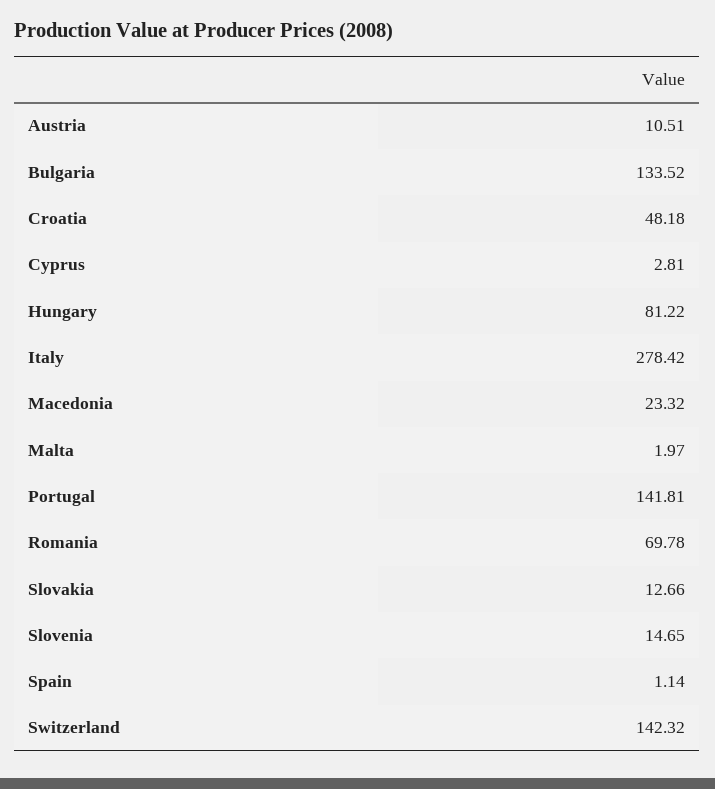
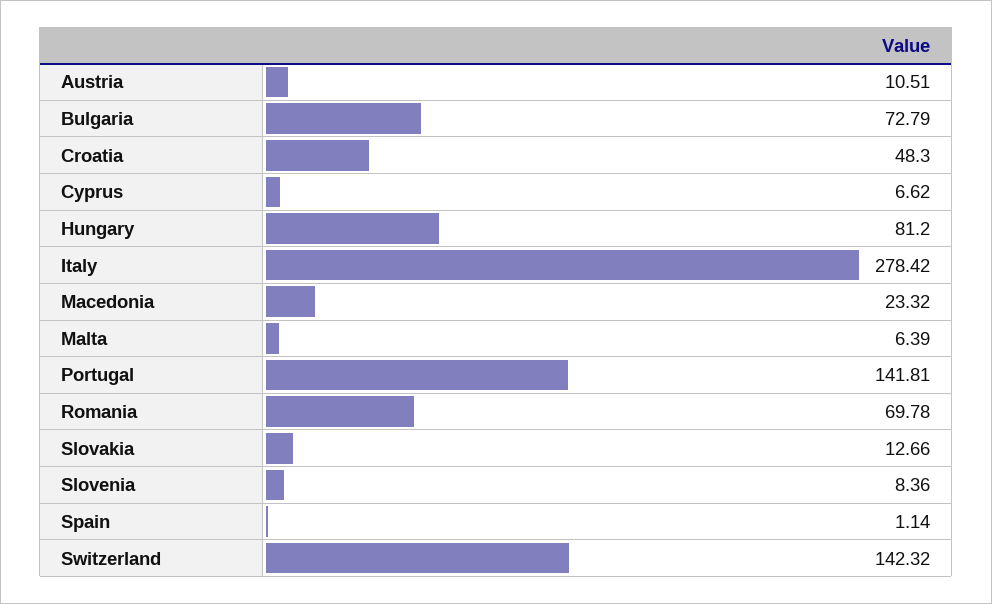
  {
    "Austria": 10.51,
-   "Bulgaria": 133.52,
+   "Bulgaria": 72.79,
-   "Croatia": 48.18,
+   "Croatia": 48.3,
-   "Cyprus": 2.81,
+   "Cyprus": 6.62,
-   "Hungary": 81.22,
+   "Hungary": 81.2,
    "Italy": 278.42,
    "Macedonia": 23.32,
-   "Malta": 1.97,
+   "Malta": 6.39,
    "Portugal": 141.81,
    "Romania": 69.78,
    "Slovakia": 12.66,
-   "Slovenia": 14.65,
+   "Slovenia": 8.36,
    "Spain": 1.14,
    "Switzerland": 142.32
  }

